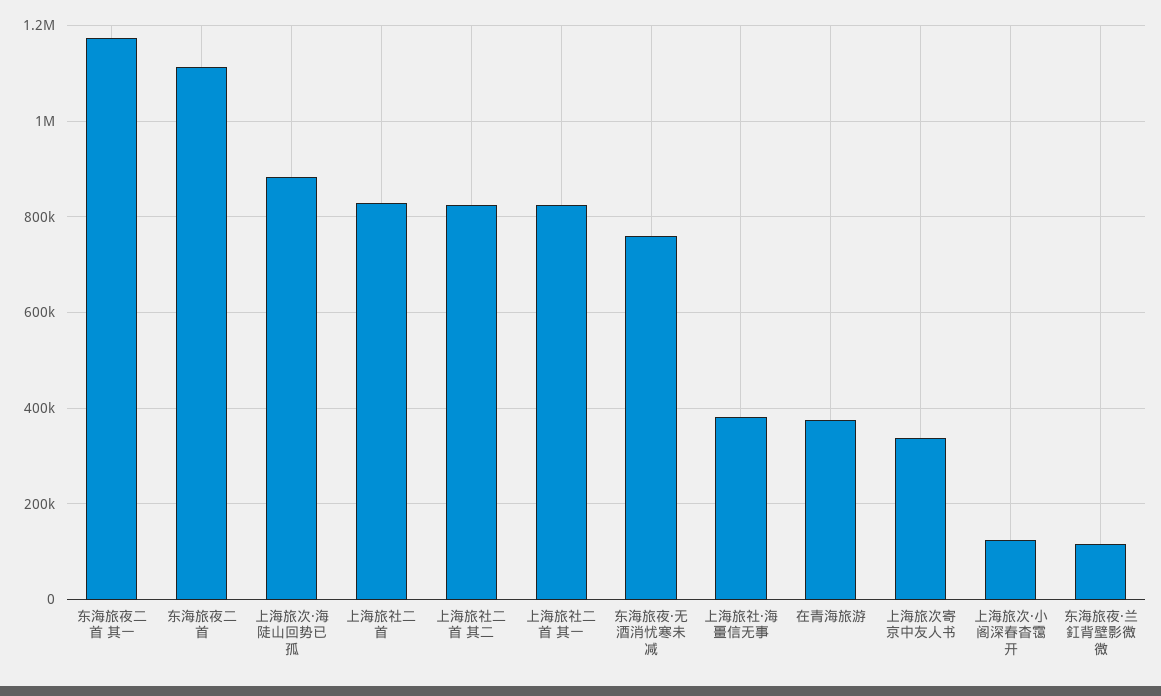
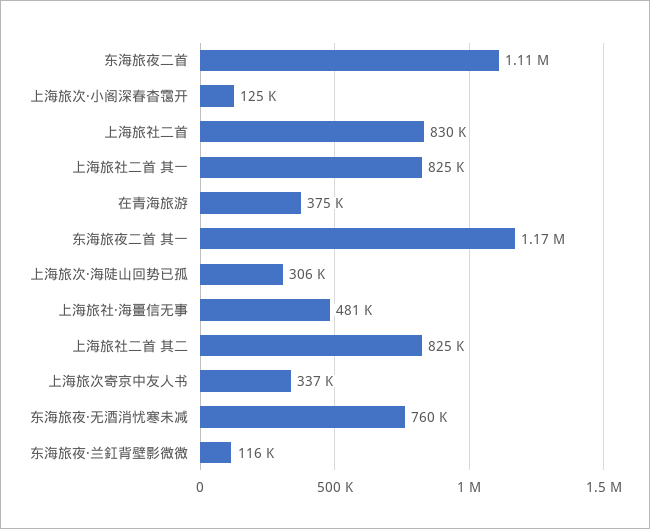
  {
    "东海旅夜二首 其一": 1170000,
    "东海旅夜二首": 1110000,
-   "上海旅次·海陡山回势已孤": 880000,
+   "上海旅次·海陡山回势已孤": 306000,
    "上海旅社二首": 830000,
    "上海旅社二首 其二": 825000,
    "上海旅社二首 其一": 825000,
    "东海旅夜·无酒消忧寒未减": 760000,
-   "上海旅社·海畺信无事": 380000,
+   "上海旅社·海畺信无事": 481000,
    "在青海旅游": 375000,
    "上海旅次寄京中友人书": 337000,
    "上海旅次·小阁深春杳霭开": 125000,
    "东海旅夜·兰釭背壁影微微": 116000
  }

